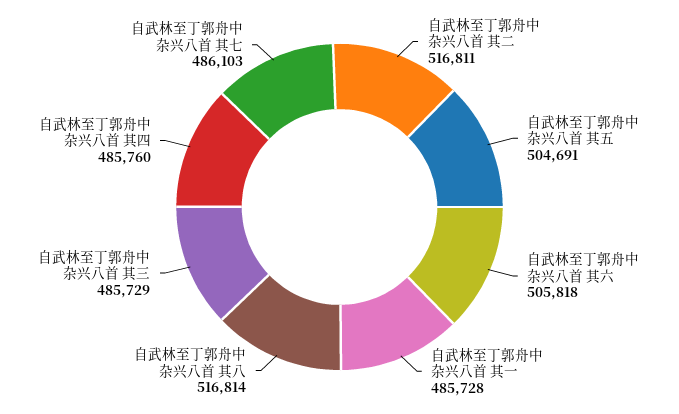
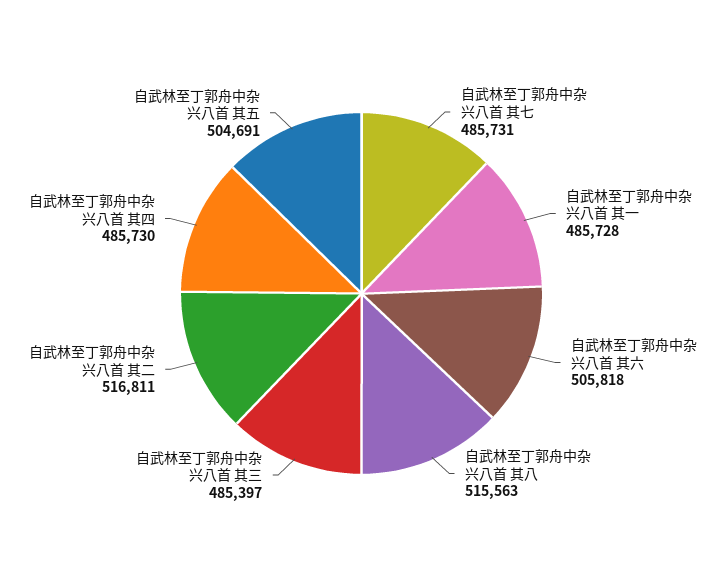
  {
    "自武林至丁郭舟中杂兴八首 其二": 516811,
    "自武林至丁郭舟中杂兴八首 其五": 504691,
    "自武林至丁郭舟中杂兴八首 其六": 505818,
    "自武林至丁郭舟中杂兴八首 其一": 485728,
-   "自武林至丁郭舟中杂兴八首 其八": 516814,
+   "自武林至丁郭舟中杂兴八首 其八": 515563,
-   "自武林至丁郭舟中杂兴八首 其三": 485729,
+   "自武林至丁郭舟中杂兴八首 其三": 485397,
-   "自武林至丁郭舟中杂兴八首 其四": 485760,
+   "自武林至丁郭舟中杂兴八首 其四": 485730,
-   "自武林至丁郭舟中杂兴八首 其七": 486103
+   "自武林至丁郭舟中杂兴八首 其七": 485731
  }

